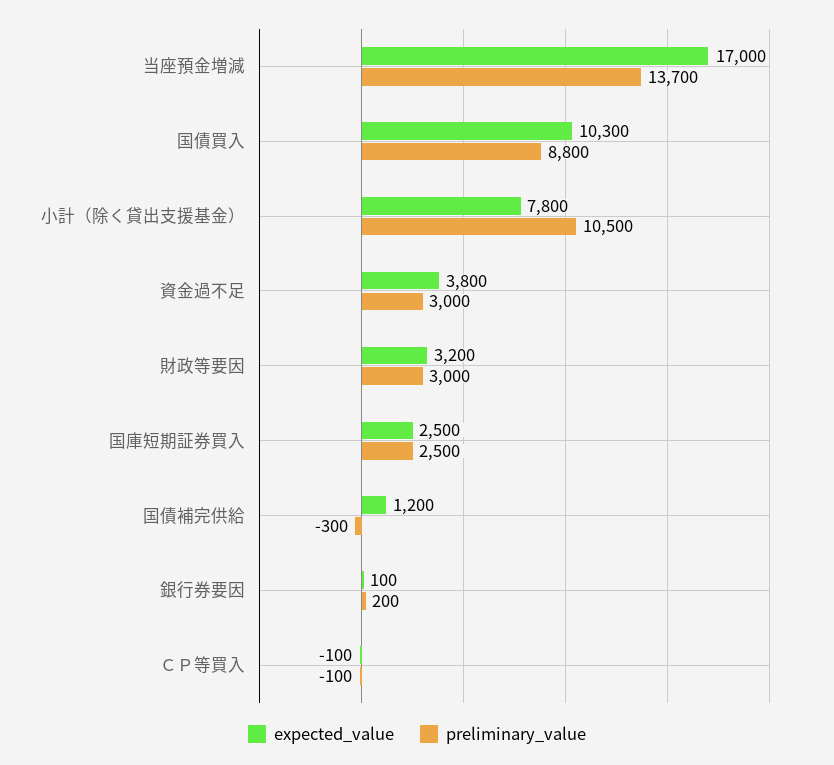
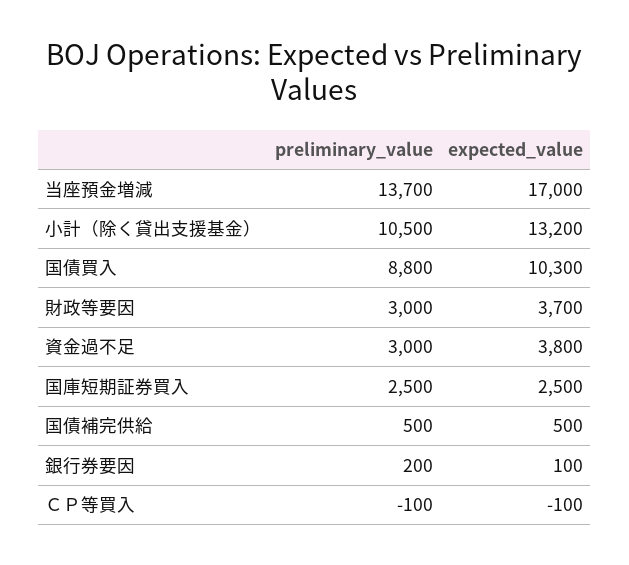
  {
    "expected_value": {
      "当座預金増減": 17000,
      "国債買入": 10300,
-     "小計（除く貸出支援基金）": 7800,
+     "小計（除く貸出支援基金）": 13200,
      "資金過不足": 3800,
-     "財政等要因": 3200,
+     "財政等要因": 3700,
      "国庫短期証券買入": 2500,
-     "国債補完供給": 1200,
+     "国債補完供給": 500,
      "銀行券要因": 100,
      "ＣＰ等買入": -100
    },
    "preliminary_value": {
      "当座預金増減": 13700,
      "国債買入": 8800,
      "小計（除く貸出支援基金）": 10500,
      "資金過不足": 3000,
      "財政等要因": 3000,
      "国庫短期証券買入": 2500,
-     "国債補完供給": -300,
+     "国債補完供給": 500,
      "銀行券要因": 200,
      "ＣＰ等買入": -100
    }
  }

